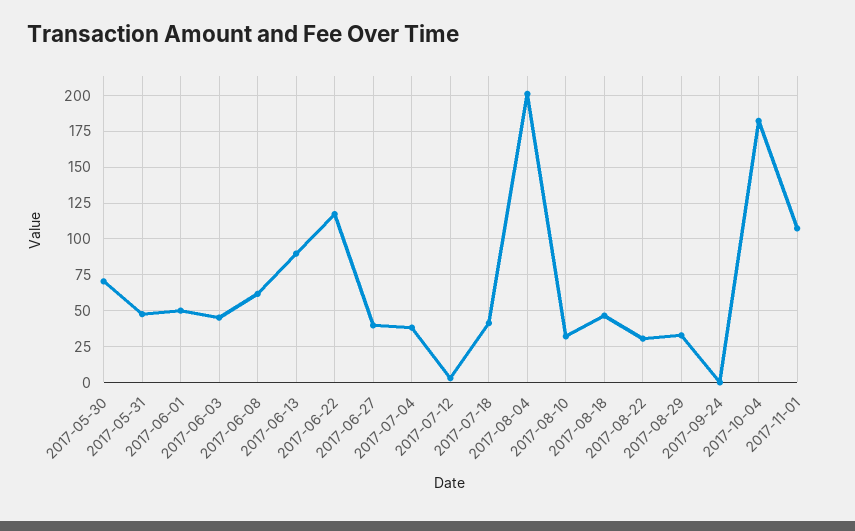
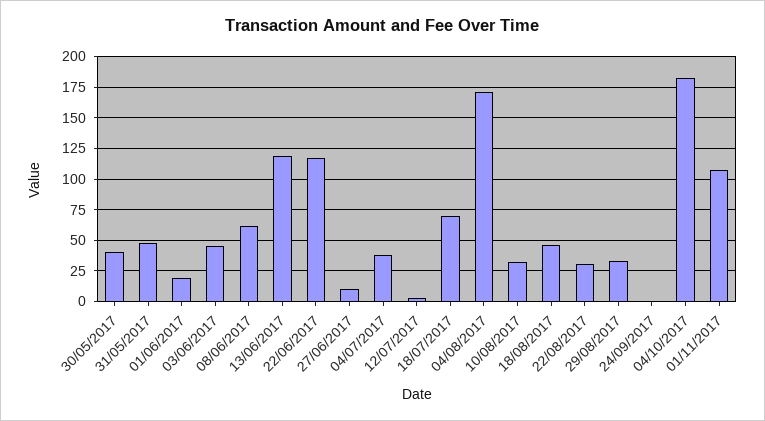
  {
-   "2017-05-30": 70,
+   "2017-05-30": 40,
    "2017-05-31": 50,
-   "2017-06-01": 50,
+   "2017-06-01": 20,
    "2017-06-03": 45,
    "2017-06-08": 60,
-   "2017-06-13": 90,
+   "2017-06-13": 120,
    "2017-06-22": 115,
-   "2017-06-27": 40,
+   "2017-06-27": 10,
    "2017-07-04": 40,
    "2017-07-12": 5,
-   "2017-07-18": 40,
+   "2017-07-18": 70,
-   "2017-08-04": 200,
+   "2017-08-04": 170,
    "2017-08-10": 30,
    "2017-08-18": 45,
    "2017-08-22": 30,
    "2017-08-29": 35,
    "2017-09-24": 0,
    "2017-10-04": 180,
    "2017-11-01": 105
  }

